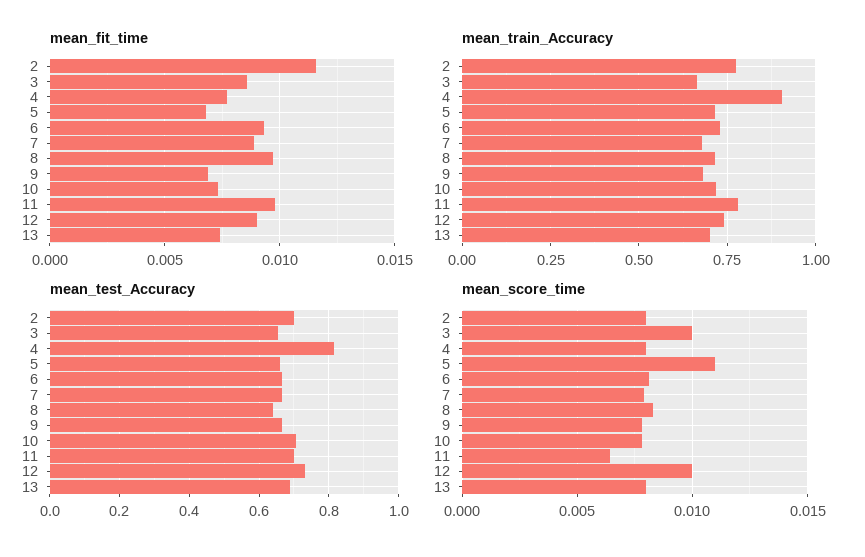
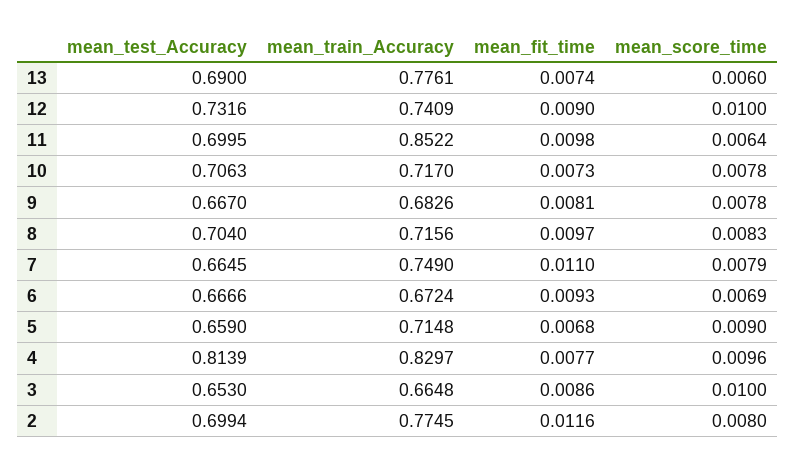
  {
    "mean_fit_time": {
      "2": 0.0116,
      "3": 0.0086,
      "4": 0.0077,
      "5": 0.0068,
      "6": 0.0093,
-     "7": 0.009,
+     "7": 0.011,
      "8": 0.0097,
-     "9": 0.007,
+     "9": 0.0081,
      "10": 0.0073,
      "11": 0.0098,
      "12": 0.009,
      "13": 0.0074
    },
    "mean_train_Accuracy": {
      "2": 0.7745,
      "3": 0.6648,
-     "4": 0.9,
+     "4": 0.8297,
      "5": 0.7148,
-     "6": 0.725,
+     "6": 0.6724,
-     "7": 0.675,
+     "7": 0.749,
      "8": 0.7156,
      "9": 0.6826,
      "10": 0.717,
-     "11": 0.775,
+     "11": 0.8522,
      "12": 0.7409,
-     "13": 0.7
+     "13": 0.7761
    },
    "mean_test_Accuracy": {
      "2": 0.6994,
      "3": 0.653,
      "4": 0.8139,
      "5": 0.659,
      "6": 0.6666,
      "7": 0.6645,
-     "8": 0.64,
+     "8": 0.704,
      "9": 0.667,
      "10": 0.7063,
      "11": 0.6995,
      "12": 0.7316,
      "13": 0.69
    },
    "mean_score_time": {
      "2": 0.008,
      "3": 0.01,
-     "4": 0.008,
+     "4": 0.0096,
-     "5": 0.011,
+     "5": 0.009,
-     "6": 0.008,
+     "6": 0.0069,
      "7": 0.0079,
      "8": 0.0083,
      "9": 0.0078,
      "10": 0.0078,
      "11": 0.0064,
      "12": 0.01,
-     "13": 0.008
+     "13": 0.006
    }
  }

